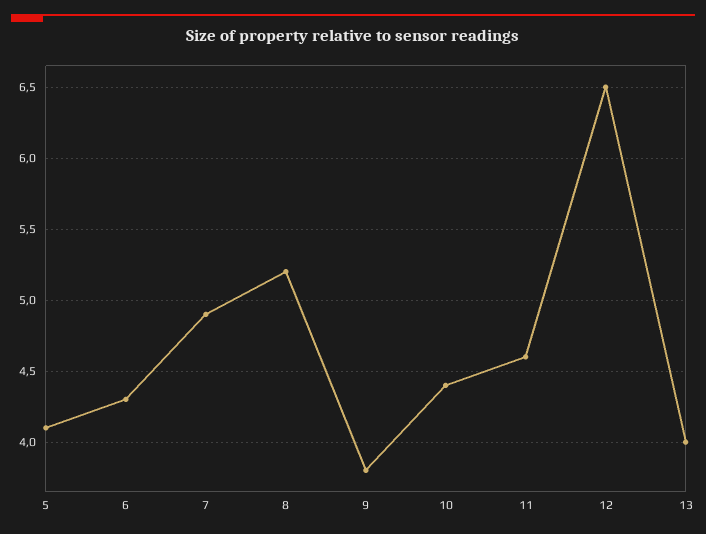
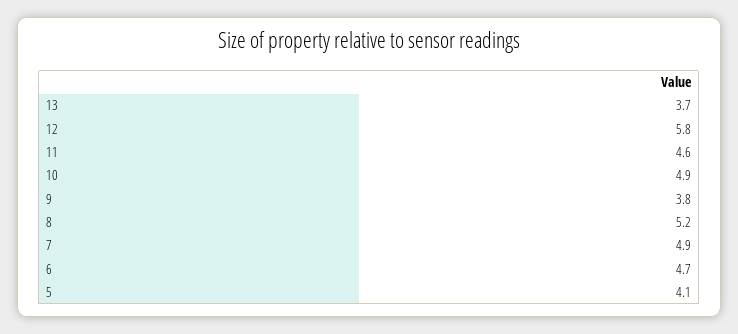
  {
    "5": 4.1,
-   "6": 4.3,
+   "6": 4.7,
    "7": 4.9,
    "8": 5.2,
    "9": 3.8,
-   "10": 4.4,
+   "10": 4.9,
    "11": 4.6,
-   "12": 6.5,
+   "12": 5.8,
-   "13": 4
+   "13": 3.7
  }

